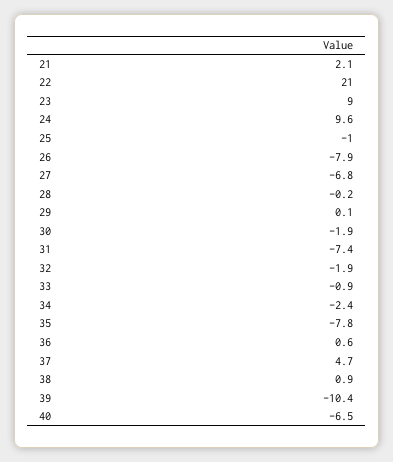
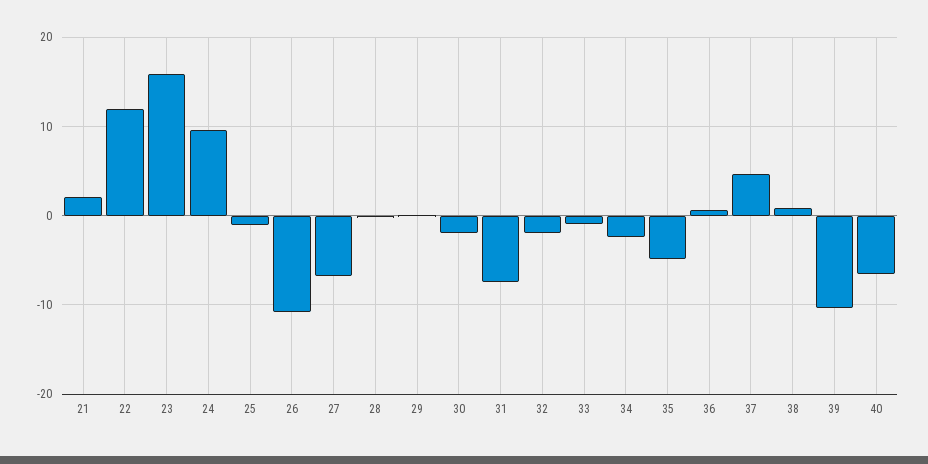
  {
    "21": 2.1,
-   "22": 21,
+   "22": 12,
-   "23": 9,
+   "23": 16,
    "24": 9.6,
    "25": -1,
-   "26": -7.9,
+   "26": -11,
    "27": -6.8,
    "28": -0.2,
    "29": 0.1,
    "30": -1.9,
    "31": -7.4,
    "32": -1.9,
    "33": -0.9,
    "34": -2.4,
-   "35": -7.8,
+   "35": -5,
    "36": 0.6,
    "37": 4.7,
    "38": 0.9,
    "39": -10.4,
    "40": -6.5
  }

